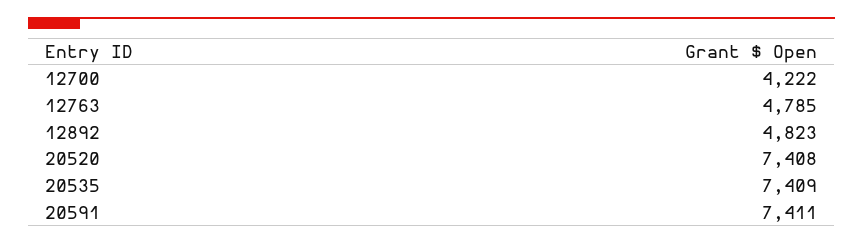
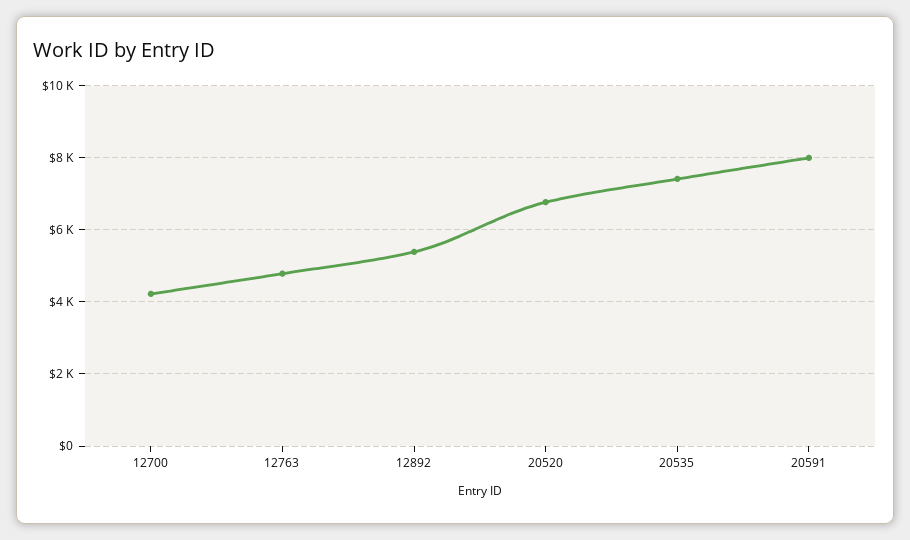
  {
    "12700": 4222,
    "12763": 4785,
-   "12892": 4823,
+   "12892": 5400,
-   "20520": 7408,
+   "20520": 6800,
    "20535": 7409,
-   "20591": 7411
+   "20591": 8000
  }

